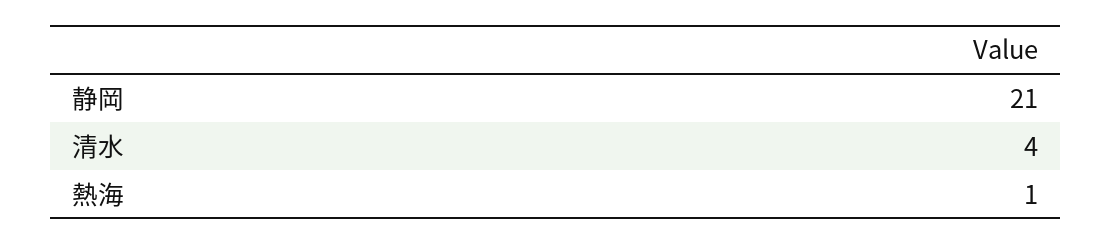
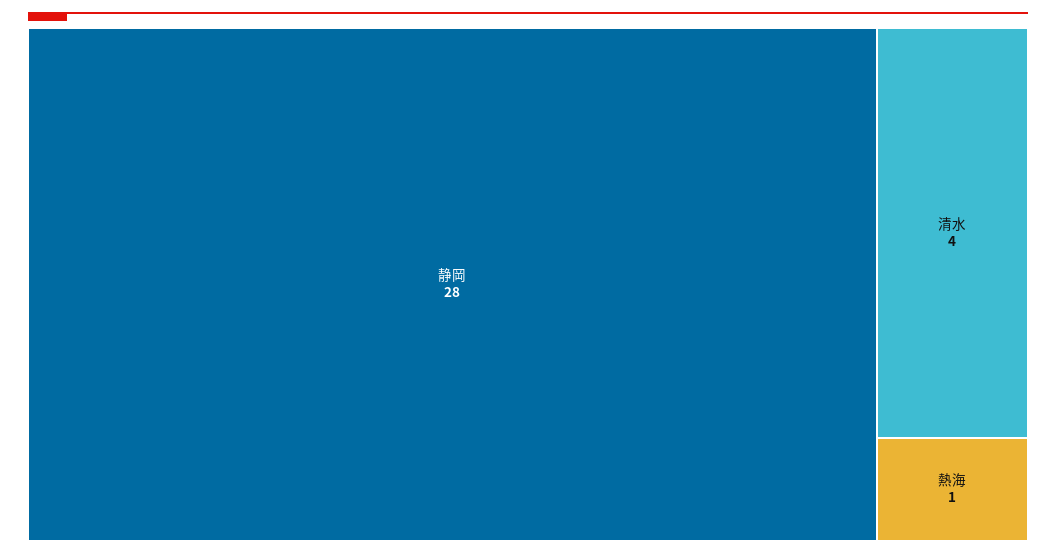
  {
-   "静岡": 21,
+   "静岡": 28,
    "清水": 4,
    "熱海": 1
  }

